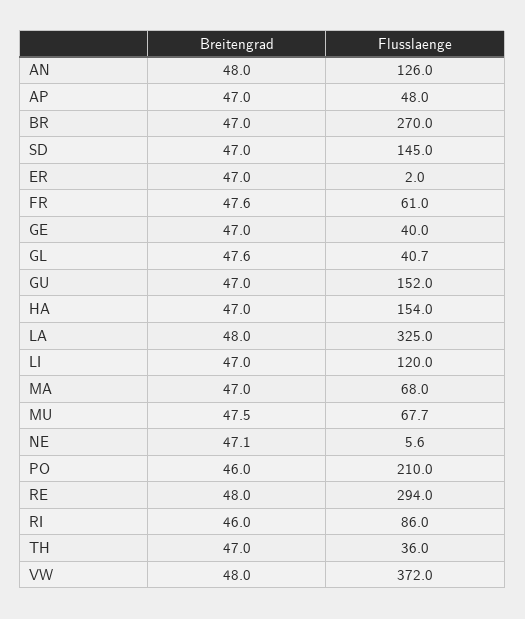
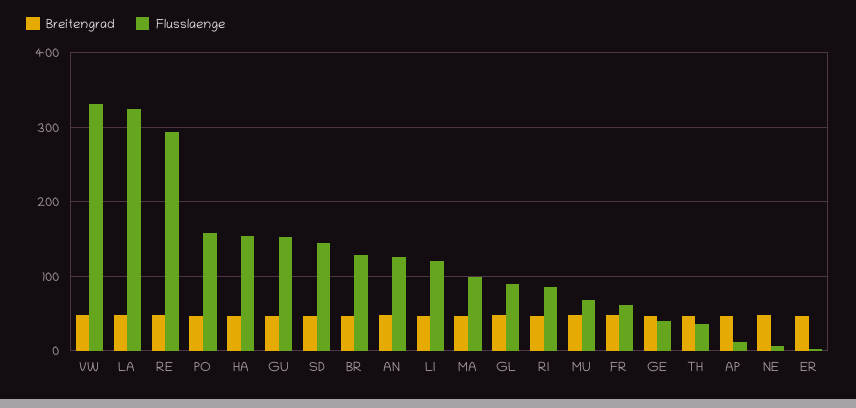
  {
    "Breitengrad": {
      "AN": 48,
      "AP": 47,
      "BR": 47,
      "SD": 47,
      "ER": 47,
      "FR": 47.6,
      "GE": 47,
      "GL": 47.6,
      "GU": 47,
      "HA": 47,
      "LA": 48,
      "LI": 47,
      "MA": 47,
      "MU": 47.5,
      "NE": 47.1,
      "PO": 46,
      "RE": 48,
      "RI": 46,
      "TH": 47,
      "VW": 48
    },
    "Flusslaenge": {
      "AN": 126,
-     "AP": 48,
+     "AP": 10,
-     "BR": 270,
+     "BR": 130,
      "SD": 145,
      "ER": 2,
      "FR": 61,
      "GE": 40,
-     "GL": 40.7,
+     "GL": 90,
      "GU": 152,
      "HA": 154,
      "LA": 325,
      "LI": 120,
-     "MA": 68,
+     "MA": 100,
      "MU": 67.7,
      "NE": 5.6,
-     "PO": 210,
+     "PO": 160,
      "RE": 294,
      "RI": 86,
      "TH": 36,
-     "VW": 372
+     "VW": 330
    }
  }

